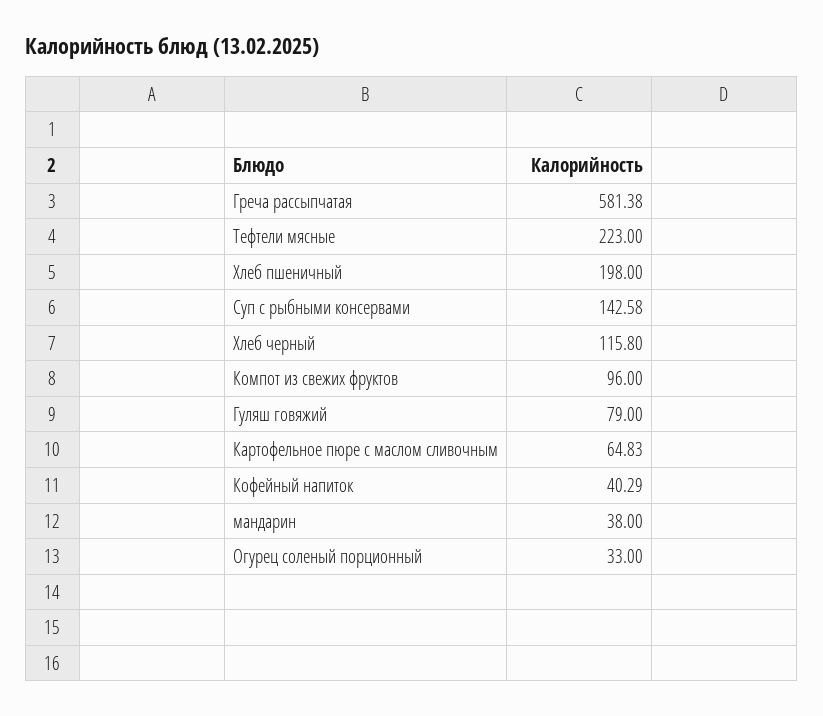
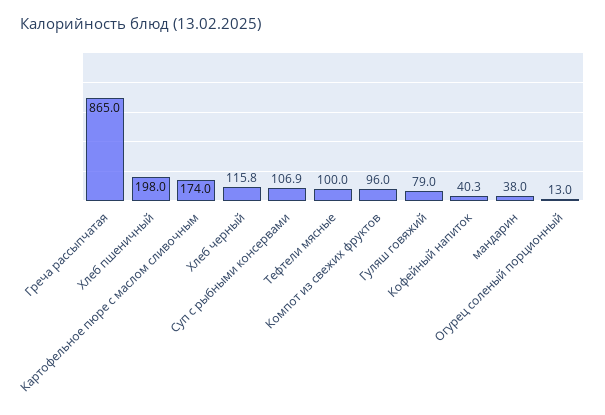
  {
-   "Греча рассыпчатая": 581.38,
+   "Греча рассыпчатая": 865,
-   "Тефтели мясные": 223,
+   "Тефтели мясные": 100,
    "Хлеб пшеничный": 198,
-   "Суп с рыбными консервами": 142.58,
+   "Суп с рыбными консервами": 106.9,
    "Хлеб черный": 115.8,
    "Компот из свежих фруктов": 96,
    "Гуляш говяжий": 79,
-   "Картофельное пюре с маслом сливочным": 64.83,
+   "Картофельное пюре с маслом сливочным": 174,
    "Кофейный напиток": 40.29,
    "мандарин": 38,
-   "Огурец соленый порционный": 33
+   "Огурец соленый порционный": 13
  }

